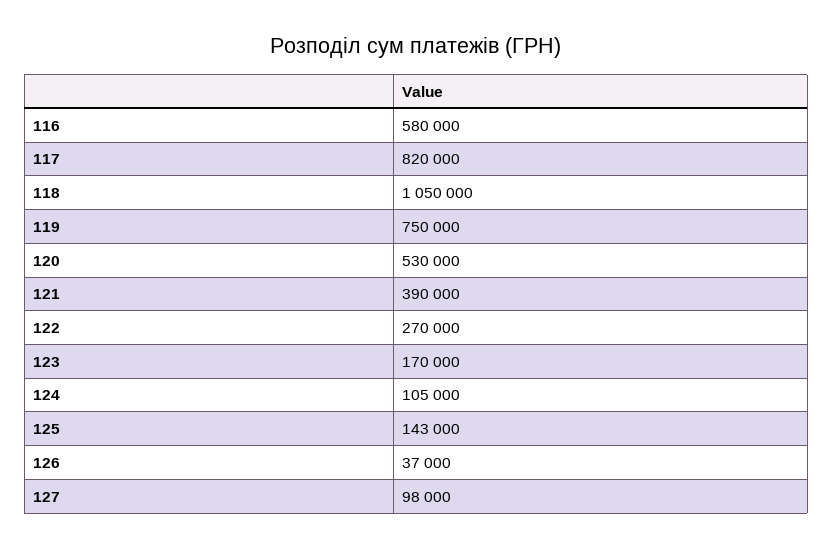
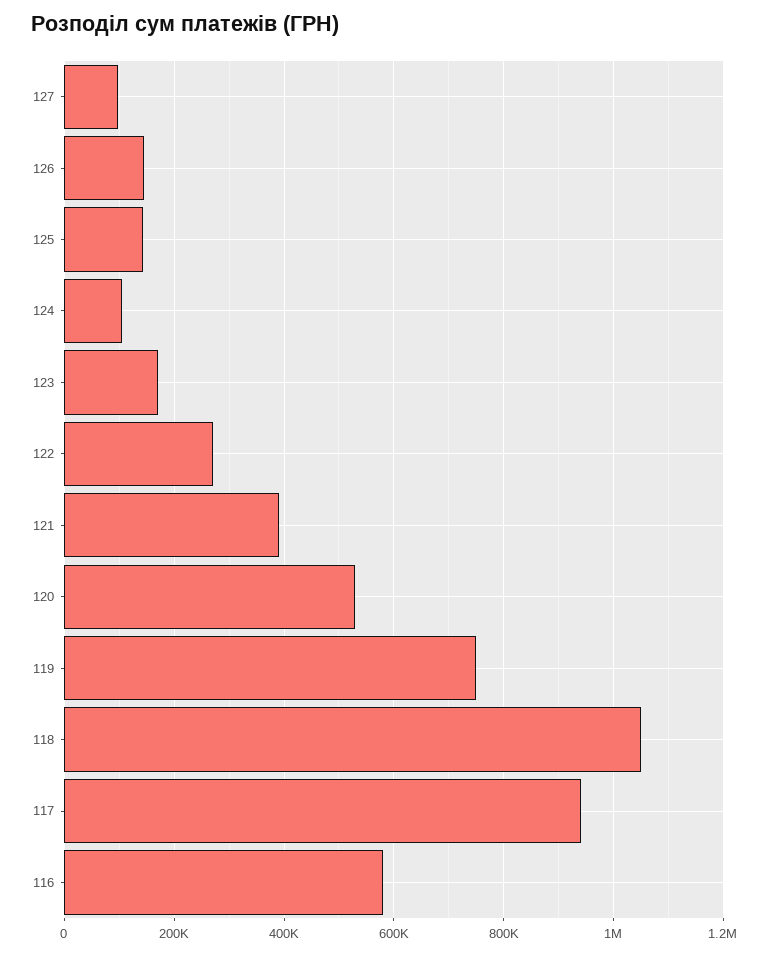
  {
    "116": 580000,
-   "117": 820000,
+   "117": 940000,
    "118": 1050000,
    "119": 750000,
    "120": 530000,
    "121": 390000,
    "122": 270000,
    "123": 170000,
    "124": 105000,
    "125": 143000,
-   "126": 37000,
+   "126": 140000,
    "127": 98000
  }

